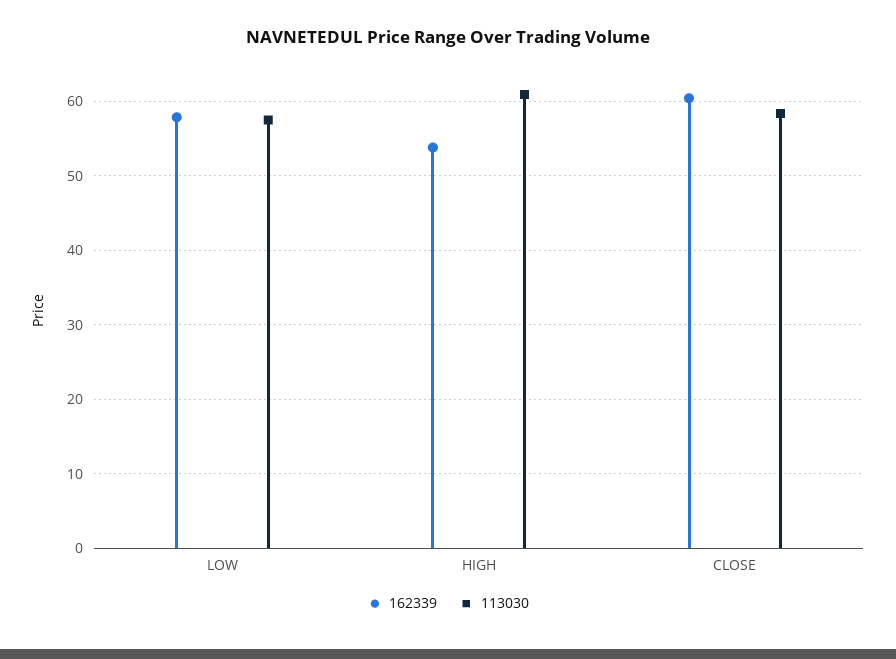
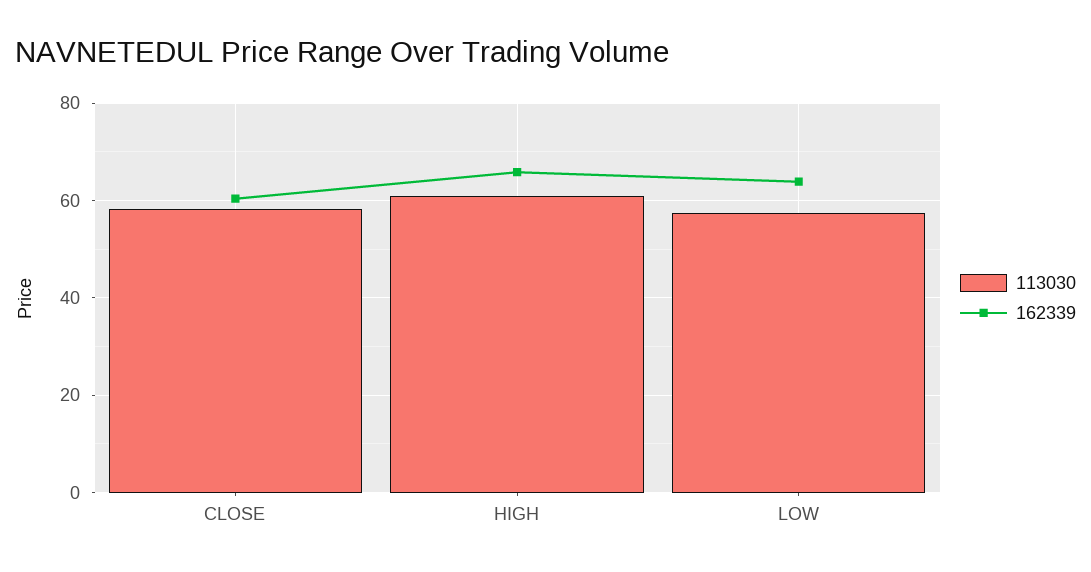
  {
    "162339": {
-     "LOW": 58,
+     "LOW": 64,
-     "HIGH": 54,
+     "HIGH": 66,
      "CLOSE": 60
    },
    "113030": {
      "LOW": 58,
      "HIGH": 61,
      "CLOSE": 58
    }
  }

